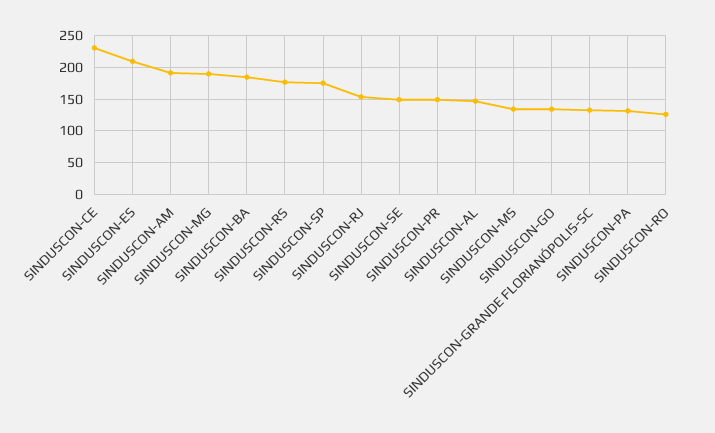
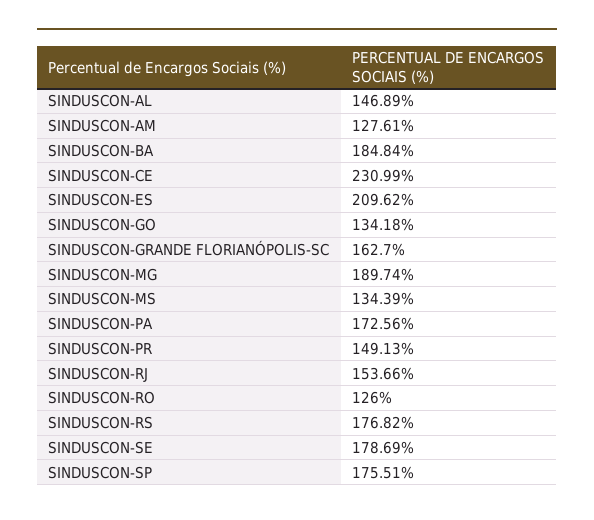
  {
    "SINDUSCON-CE": 230.99,
    "SINDUSCON-ES": 209.62,
-   "SINDUSCON-AM": 190,
+   "SINDUSCON-AM": 127.61,
    "SINDUSCON-MG": 189.74,
    "SINDUSCON-BA": 184.84,
    "SINDUSCON-RS": 176.82,
    "SINDUSCON-SP": 175.51,
    "SINDUSCON-RJ": 153.66,
-   "SINDUSCON-SE": 150,
+   "SINDUSCON-SE": 178.69,
    "SINDUSCON-PR": 149.13,
    "SINDUSCON-AL": 146.89,
    "SINDUSCON-MS": 134.39,
    "SINDUSCON-GO": 134.18,
-   "SINDUSCON-GRANDE FLORIANÓPOLIS-SC": 130,
+   "SINDUSCON-GRANDE FLORIANÓPOLIS-SC": 162.7,
-   "SINDUSCON-PA": 130,
+   "SINDUSCON-PA": 172.56,
    "SINDUSCON-RO": 126
  }

